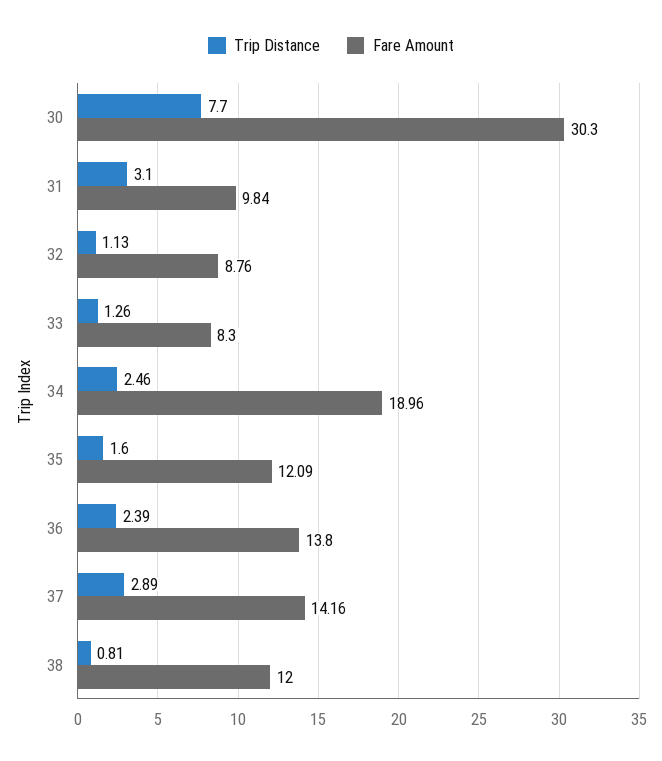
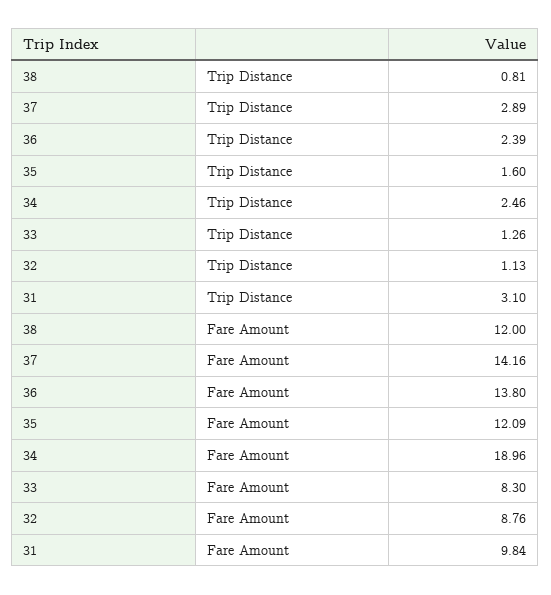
  {
    "Trip Distance": {
-     "30": 7.7,
      "31": 3.1,
      "32": 1.13,
      "33": 1.26,
      "34": 2.46,
      "35": 1.6,
      "36": 2.39,
      "37": 2.89,
      "38": 0.81
    },
    "Fare Amount": {
-     "30": 30.3,
      "31": 9.84,
      "32": 8.76,
      "33": 8.3,
      "34": 18.96,
      "35": 12.09,
      "36": 13.8,
      "37": 14.16,
      "38": 12
    }
  }

